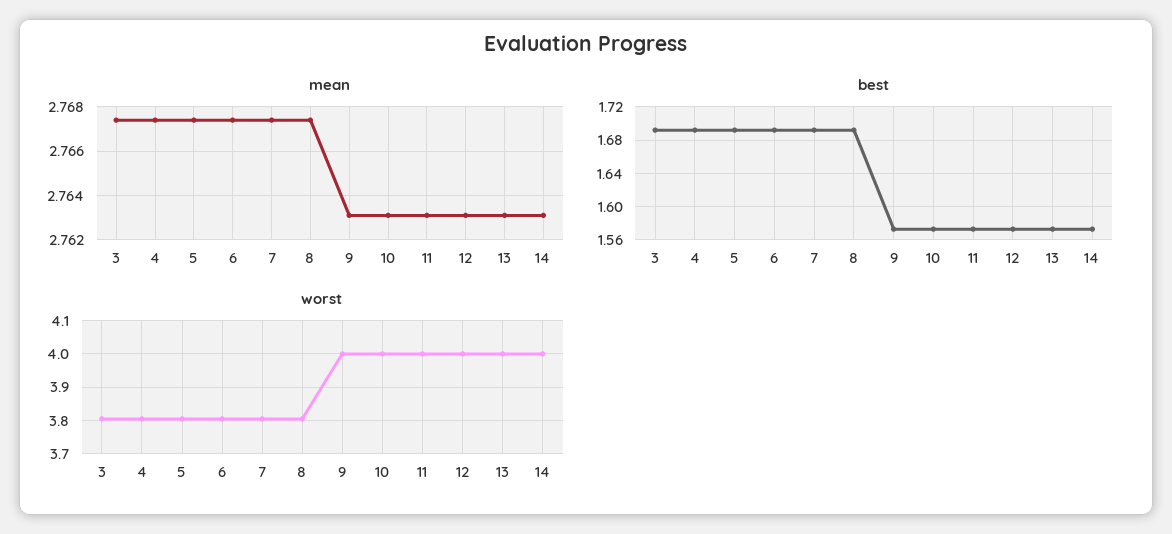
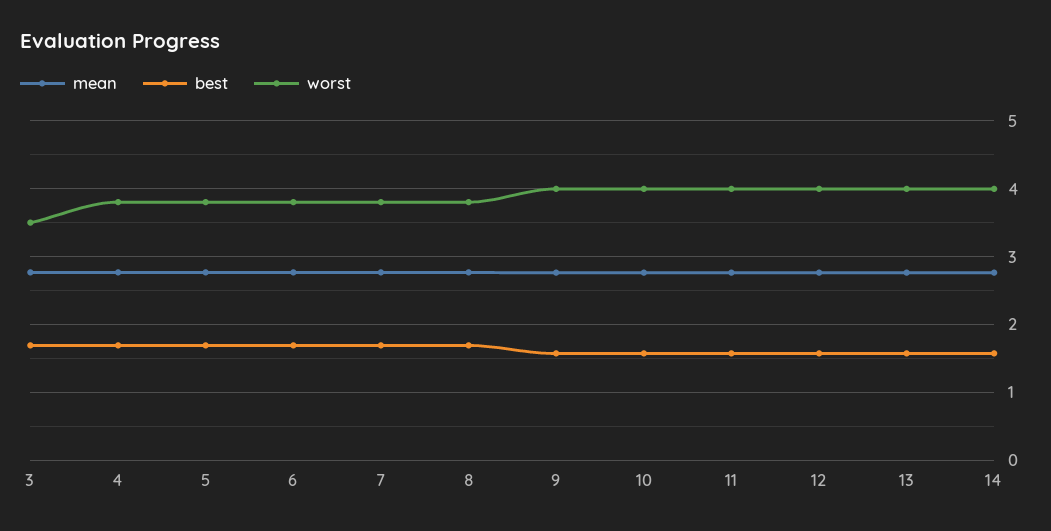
  {
    "mean": {
      "3": 2.7675,
      "4": 2.7675,
      "5": 2.7675,
      "6": 2.7675,
      "7": 2.7675,
      "8": 2.7675,
      "9": 2.763,
      "10": 2.763,
      "11": 2.763,
      "12": 2.763,
      "13": 2.763,
      "14": 2.763
    },
    "best": {
      "3": 1.69,
      "4": 1.69,
      "5": 1.69,
      "6": 1.69,
      "7": 1.69,
      "8": 1.69,
      "9": 1.57,
      "10": 1.57,
      "11": 1.57,
      "12": 1.57,
      "13": 1.57,
      "14": 1.57
    },
    "worst": {
-     "3": 3.8,
+     "3": 3.5,
      "4": 3.8,
      "5": 3.8,
      "6": 3.8,
      "7": 3.8,
      "8": 3.8,
      "9": 4,
      "10": 4,
      "11": 4,
      "12": 4,
      "13": 4,
      "14": 4
    }
  }

